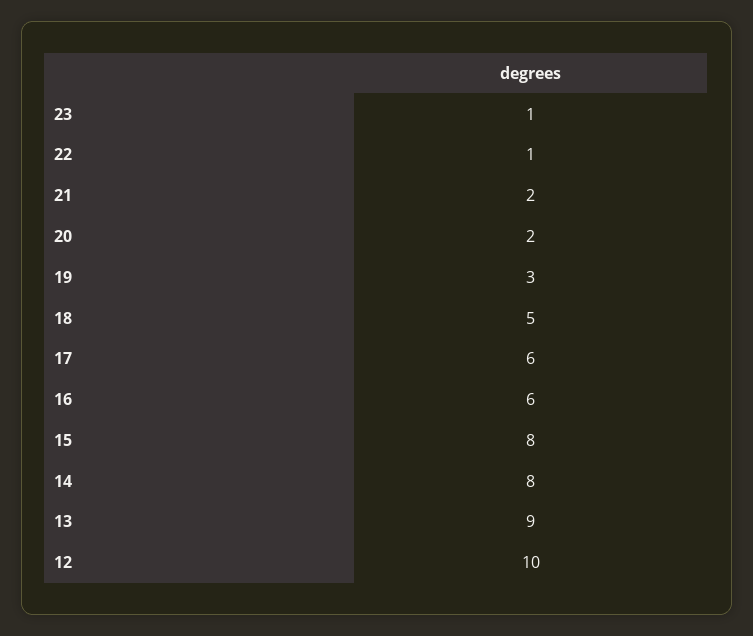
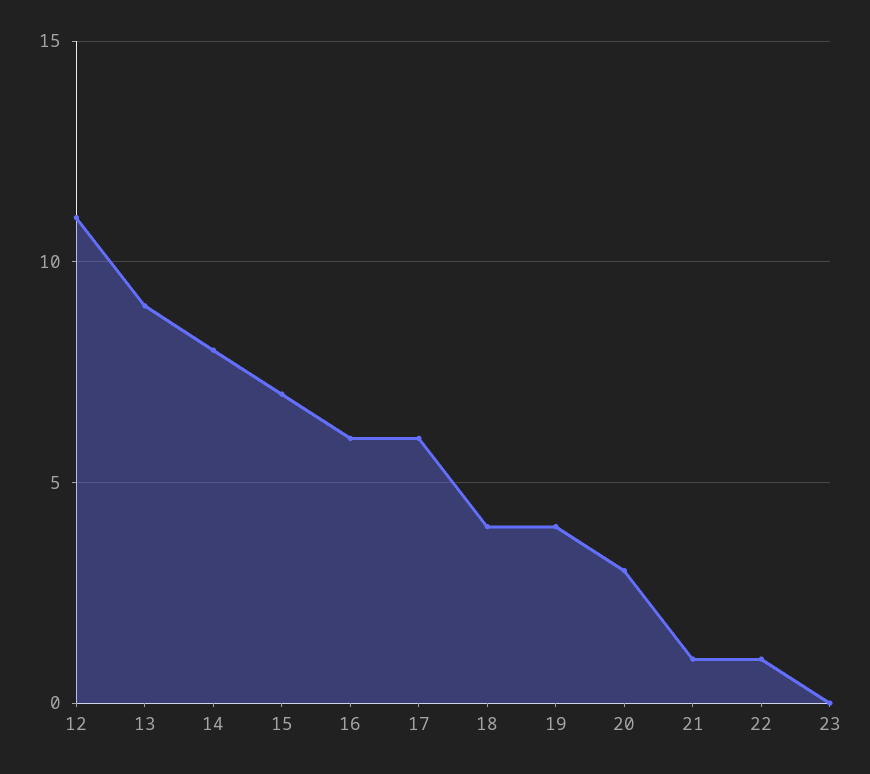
  {
-   "23": 1,
+   "23": 0,
    "22": 1,
-   "21": 2,
+   "21": 1,
-   "20": 2,
+   "20": 3,
-   "19": 3,
+   "19": 4,
-   "18": 5,
+   "18": 4,
    "17": 6,
    "16": 6,
-   "15": 8,
+   "15": 7,
    "14": 8,
    "13": 9,
-   "12": 10
+   "12": 11
  }

